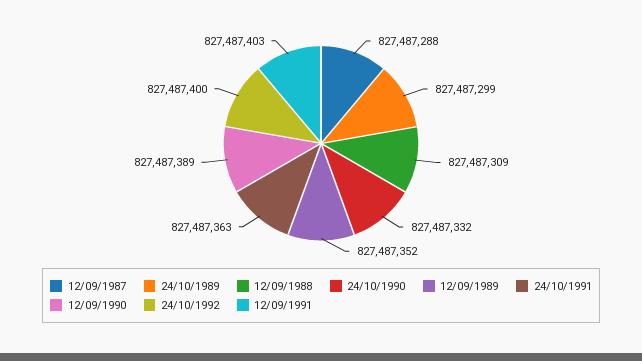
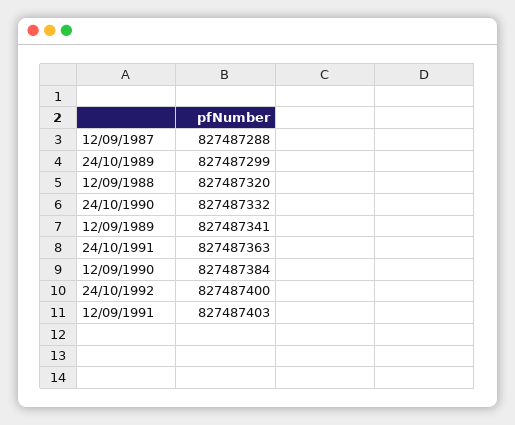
  {
    "12/09/1987": 827487288,
    "24/10/1989": 827487299,
-   "12/09/1988": 827487309,
+   "12/09/1988": 827487320,
    "24/10/1990": 827487332,
-   "12/09/1989": 827487352,
+   "12/09/1989": 827487341,
    "24/10/1991": 827487363,
-   "12/09/1990": 827487389,
+   "12/09/1990": 827487384,
    "24/10/1992": 827487400,
    "12/09/1991": 827487403
  }

